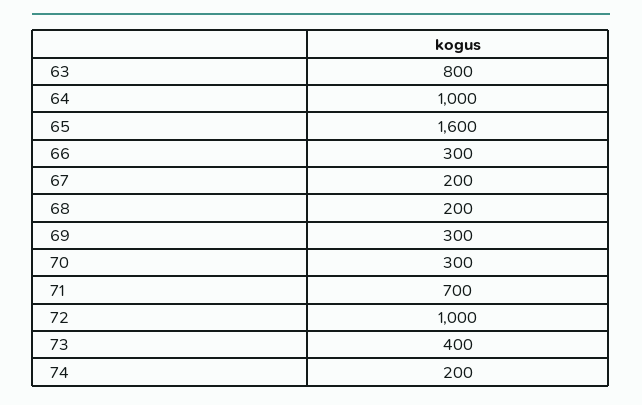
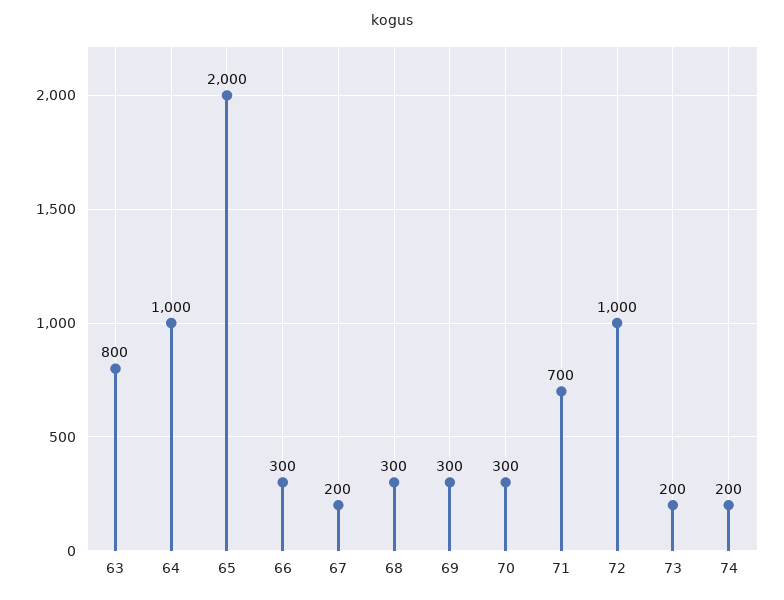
  {
    "63": 800,
    "64": 1000,
-   "65": 1600,
+   "65": 2000,
    "66": 300,
    "67": 200,
-   "68": 200,
+   "68": 300,
    "69": 300,
    "70": 300,
    "71": 700,
    "72": 1000,
-   "73": 400,
+   "73": 200,
    "74": 200
  }

